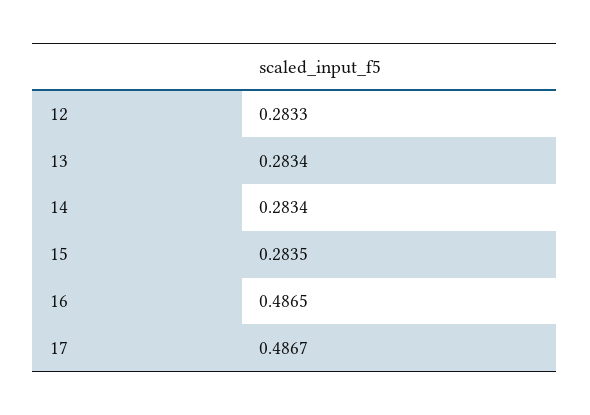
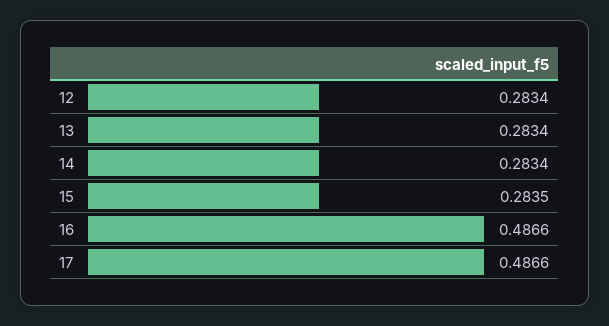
  {
-   "12": 0.2833,
+   "12": 0.2834,
    "13": 0.2834,
    "14": 0.2834,
    "15": 0.2835,
-   "16": 0.4865,
+   "16": 0.4866,
-   "17": 0.4867
+   "17": 0.4866
  }

